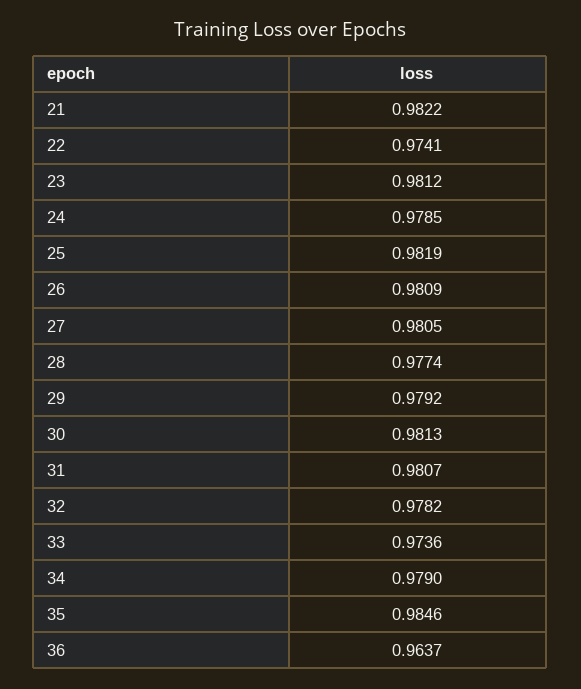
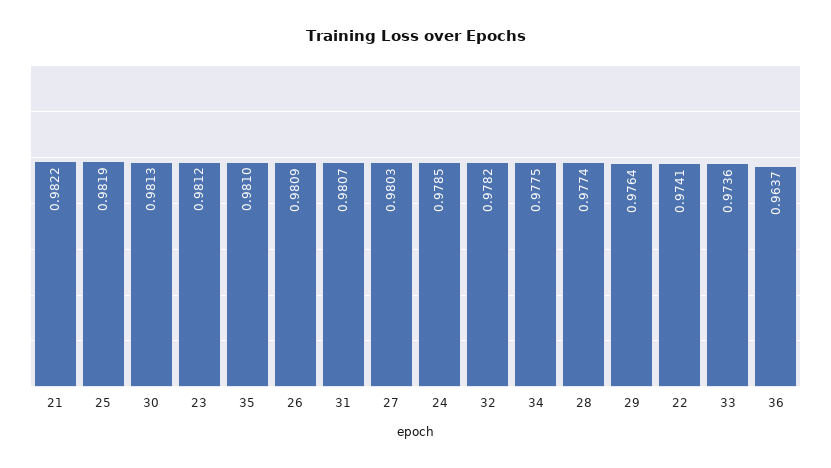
  {
    "21": 0.9822,
    "22": 0.9741,
    "23": 0.9812,
    "24": 0.9785,
    "25": 0.9819,
    "26": 0.9809,
-   "27": 0.9805,
+   "27": 0.9803,
    "28": 0.9774,
-   "29": 0.9792,
+   "29": 0.9764,
    "30": 0.9813,
    "31": 0.9807,
    "32": 0.9782,
    "33": 0.9736,
-   "34": 0.979,
+   "34": 0.9775,
-   "35": 0.9846,
+   "35": 0.981,
    "36": 0.9637
  }

